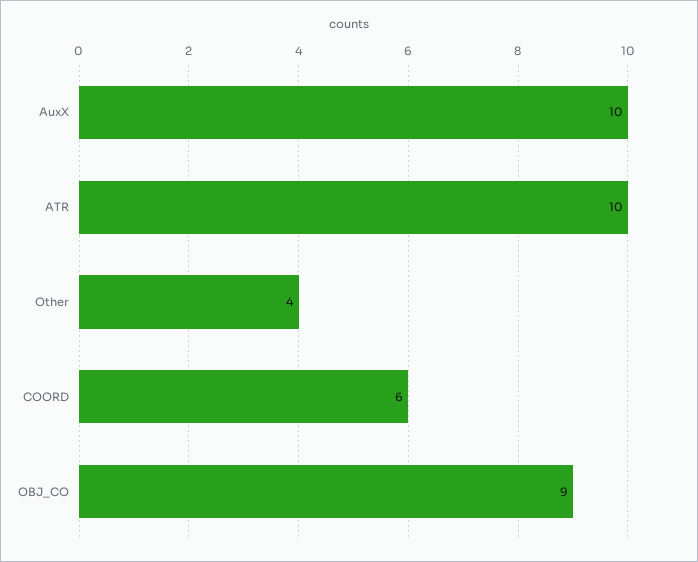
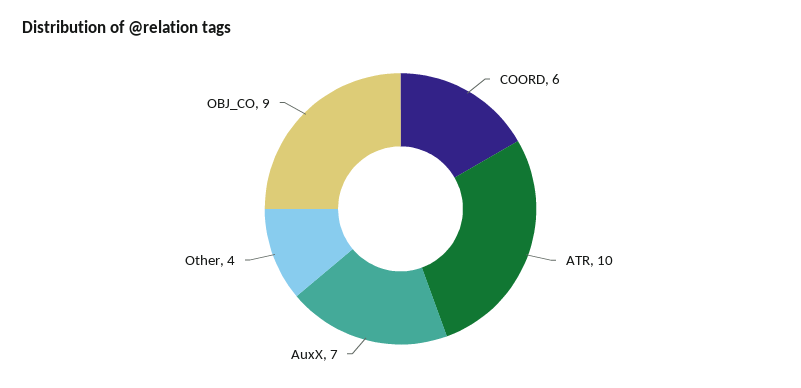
  {
-   "AuxX": 10,
+   "AuxX": 7,
    "ATR": 10,
    "Other": 4,
    "COORD": 6,
    "OBJ_CO": 9
  }

